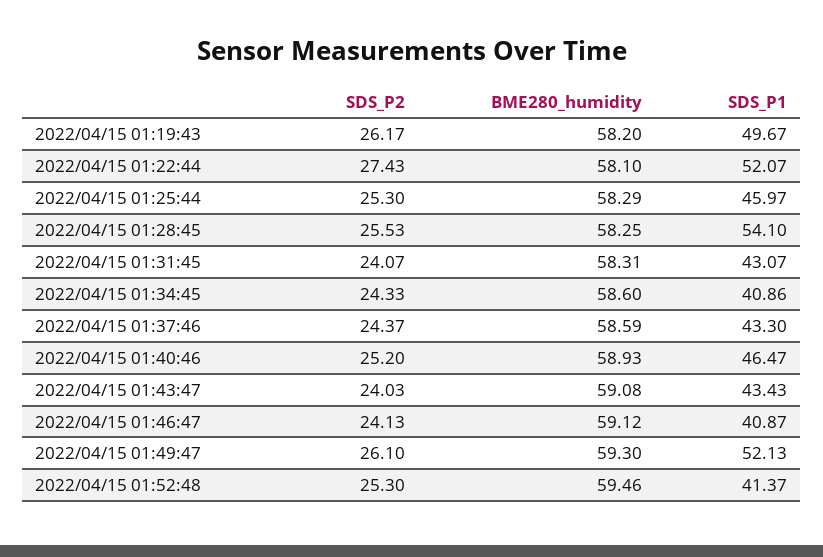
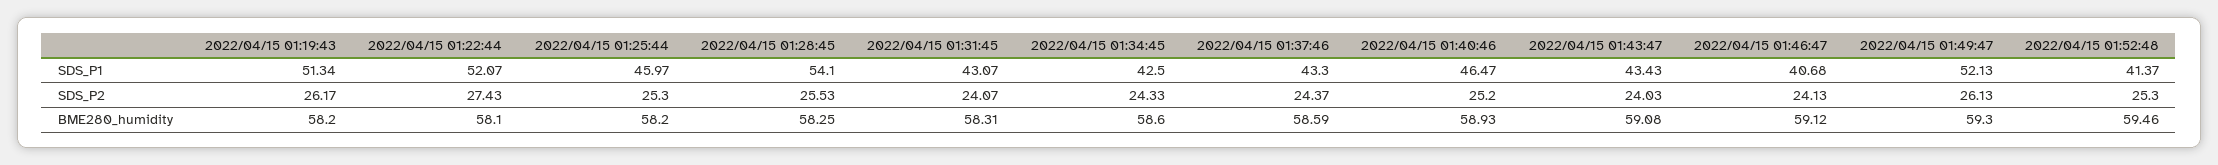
  {
    "SDS_P2": {
      "2022/04/15 01:19:43": 26.17,
      "2022/04/15 01:22:44": 27.43,
      "2022/04/15 01:25:44": 25.3,
      "2022/04/15 01:28:45": 25.53,
      "2022/04/15 01:31:45": 24.07,
      "2022/04/15 01:34:45": 24.33,
      "2022/04/15 01:37:46": 24.37,
      "2022/04/15 01:40:46": 25.2,
      "2022/04/15 01:43:47": 24.03,
      "2022/04/15 01:46:47": 24.13,
-     "2022/04/15 01:49:47": 26.1,
+     "2022/04/15 01:49:47": 26.13,
      "2022/04/15 01:52:48": 25.3
    },
    "BME280_humidity": {
      "2022/04/15 01:19:43": 58.2,
      "2022/04/15 01:22:44": 58.1,
-     "2022/04/15 01:25:44": 58.29,
+     "2022/04/15 01:25:44": 58.2,
      "2022/04/15 01:28:45": 58.25,
      "2022/04/15 01:31:45": 58.31,
      "2022/04/15 01:34:45": 58.6,
      "2022/04/15 01:37:46": 58.59,
      "2022/04/15 01:40:46": 58.93,
      "2022/04/15 01:43:47": 59.08,
      "2022/04/15 01:46:47": 59.12,
      "2022/04/15 01:49:47": 59.3,
      "2022/04/15 01:52:48": 59.46
    },
    "SDS_P1": {
-     "2022/04/15 01:19:43": 49.67,
+     "2022/04/15 01:19:43": 51.34,
      "2022/04/15 01:22:44": 52.07,
      "2022/04/15 01:25:44": 45.97,
      "2022/04/15 01:28:45": 54.1,
      "2022/04/15 01:31:45": 43.07,
-     "2022/04/15 01:34:45": 40.86,
+     "2022/04/15 01:34:45": 42.5,
      "2022/04/15 01:37:46": 43.3,
      "2022/04/15 01:40:46": 46.47,
      "2022/04/15 01:43:47": 43.43,
-     "2022/04/15 01:46:47": 40.87,
+     "2022/04/15 01:46:47": 40.68,
      "2022/04/15 01:49:47": 52.13,
      "2022/04/15 01:52:48": 41.37
    }
  }

